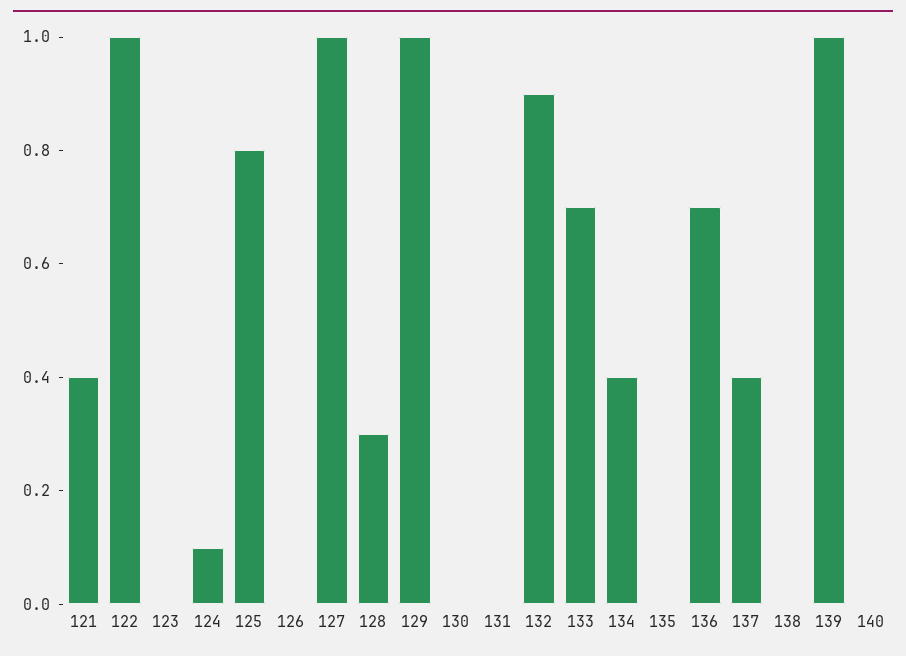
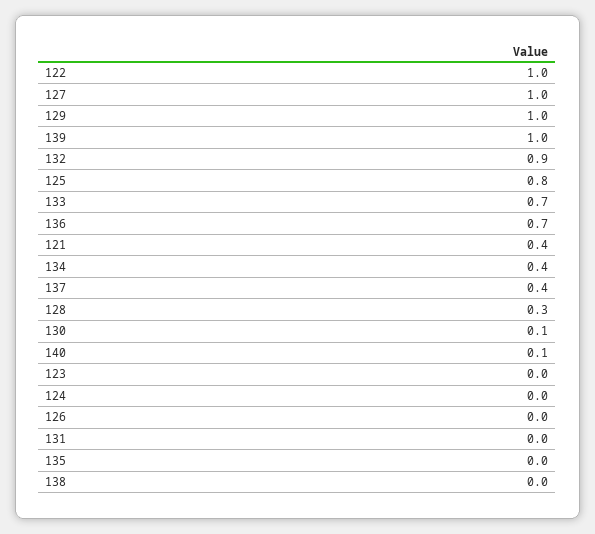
  {
    "121": 0.4,
    "122": 1,
    "123": 0,
-   "124": 0.1,
+   "124": 0,
    "125": 0.8,
    "126": 0,
    "127": 1,
    "128": 0.3,
    "129": 1,
-   "130": 0,
+   "130": 0.1,
    "131": 0,
    "132": 0.9,
    "133": 0.7,
    "134": 0.4,
    "135": 0,
    "136": 0.7,
    "137": 0.4,
    "138": 0,
    "139": 1,
-   "140": 0
+   "140": 0.1
  }

